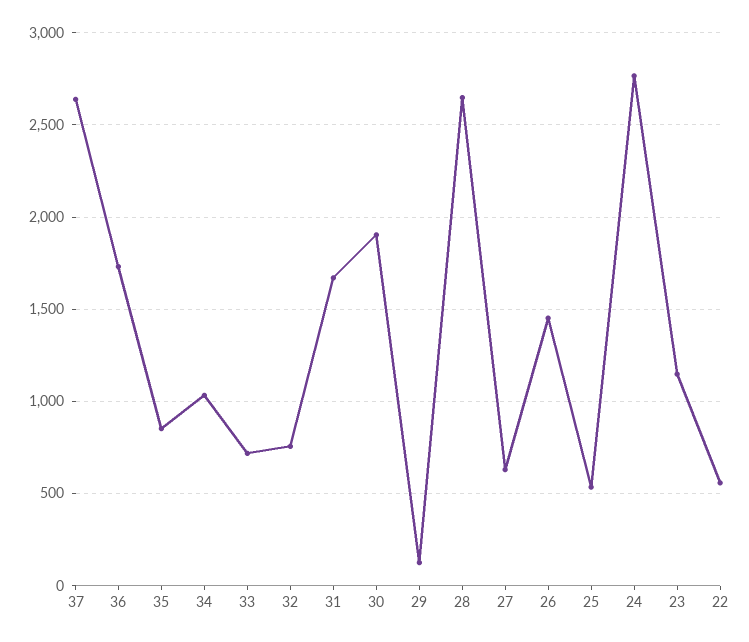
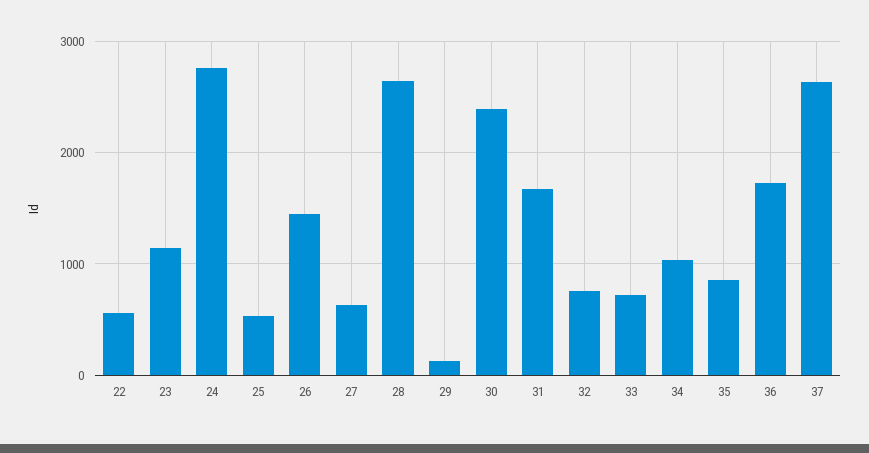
  {
    "37": 2650,
    "36": 1750,
    "35": 850,
    "34": 1050,
    "33": 700,
    "32": 750,
    "31": 1650,
-   "30": 1900,
+   "30": 2400,
    "29": 150,
    "28": 2650,
    "27": 650,
    "26": 1450,
    "25": 550,
    "24": 2750,
    "23": 1150,
    "22": 550
  }

